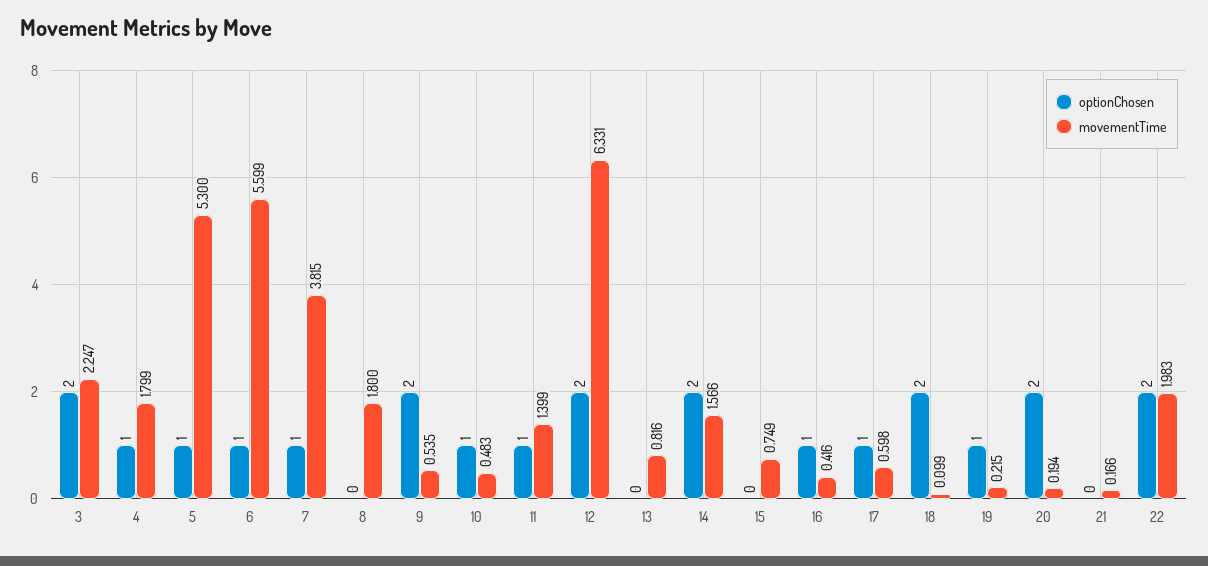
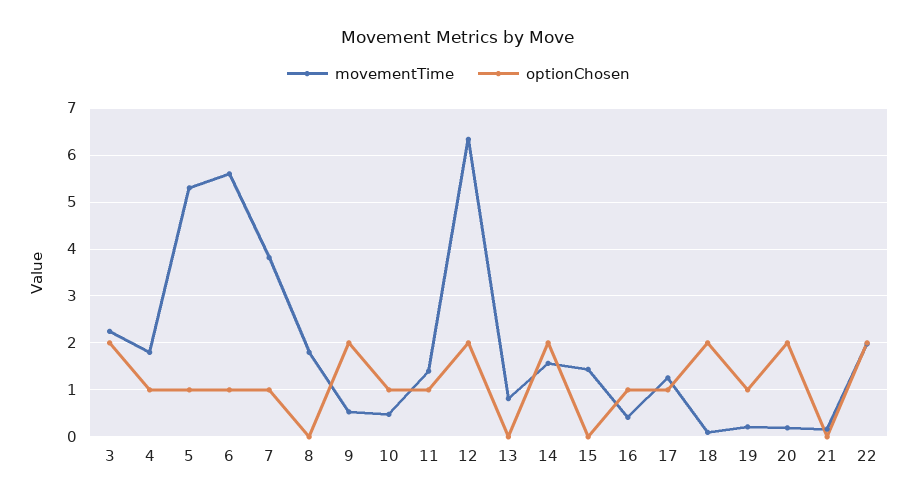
  {
    "optionChosen": {
      "3": 2,
      "4": 1,
      "5": 1,
      "6": 1,
      "7": 1,
      "8": 0,
      "9": 2,
      "10": 1,
      "11": 1,
      "12": 2,
      "13": 0,
      "14": 2,
      "15": 0,
      "16": 1,
      "17": 1,
      "18": 2,
      "19": 1,
      "20": 2,
      "21": 0,
      "22": 2
    },
    "movementTime": {
      "3": 2.247,
      "4": 1.799,
      "5": 5.3,
      "6": 5.599,
      "7": 3.815,
      "8": 1.8,
      "9": 0.535,
      "10": 0.483,
      "11": 1.399,
      "12": 6.331,
      "13": 0.816,
      "14": 1.566,
-     "15": 0.749,
+     "15": 1.4,
      "16": 0.416,
-     "17": 0.598,
+     "17": 1.2,
      "18": 0.099,
      "19": 0.215,
      "20": 0.194,
      "21": 0.166,
      "22": 1.983
    }
  }

